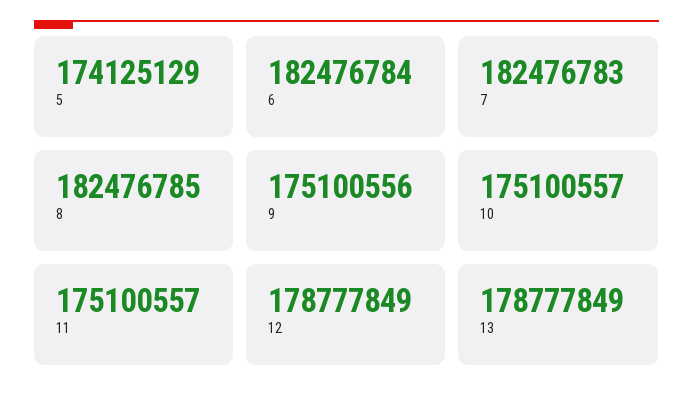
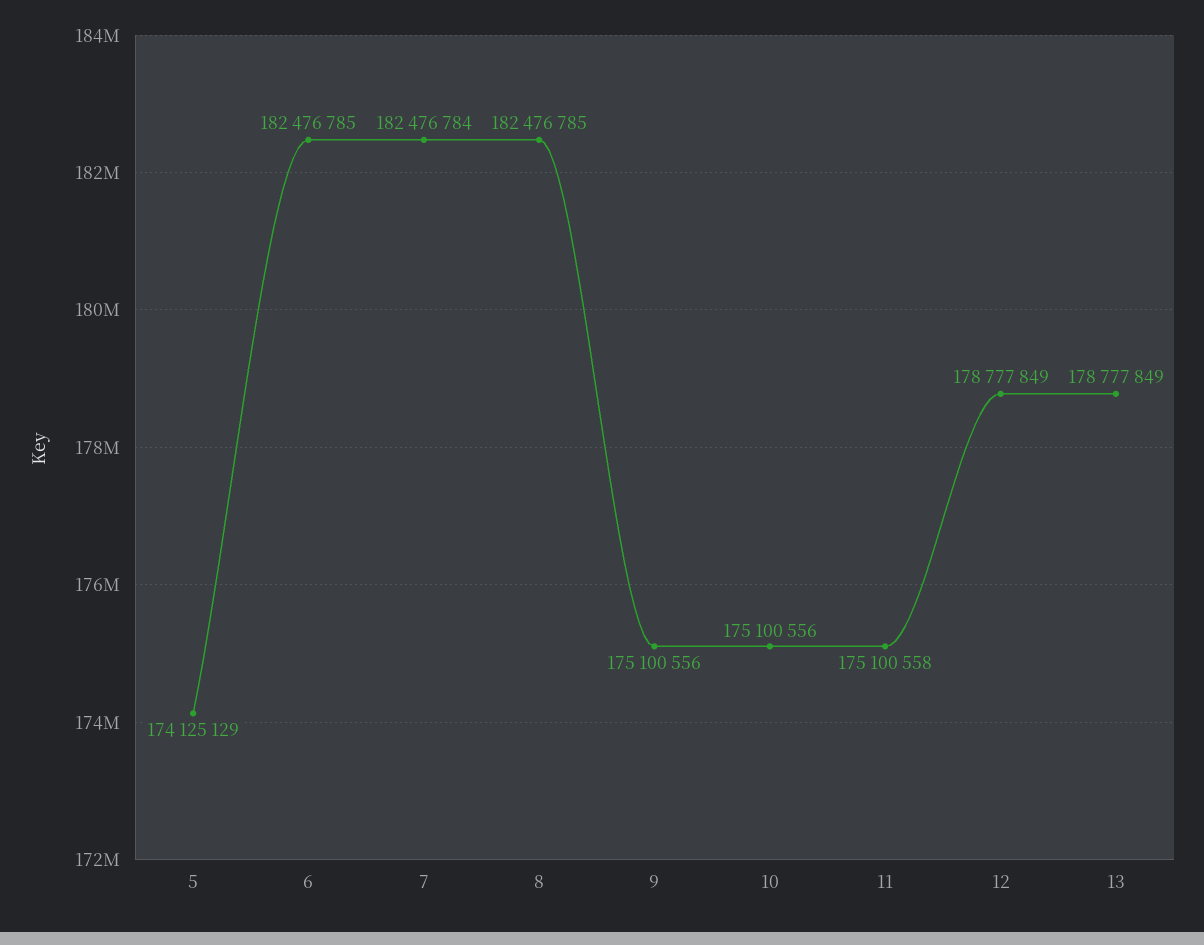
  {
    "5": 174125129,
-   "6": 182476784,
+   "6": 182476785,
-   "7": 182476783,
+   "7": 182476784,
    "8": 182476785,
    "9": 175100556,
-   "10": 175100557,
+   "10": 175100556,
-   "11": 175100557,
+   "11": 175100558,
    "12": 178777849,
    "13": 178777849
  }

